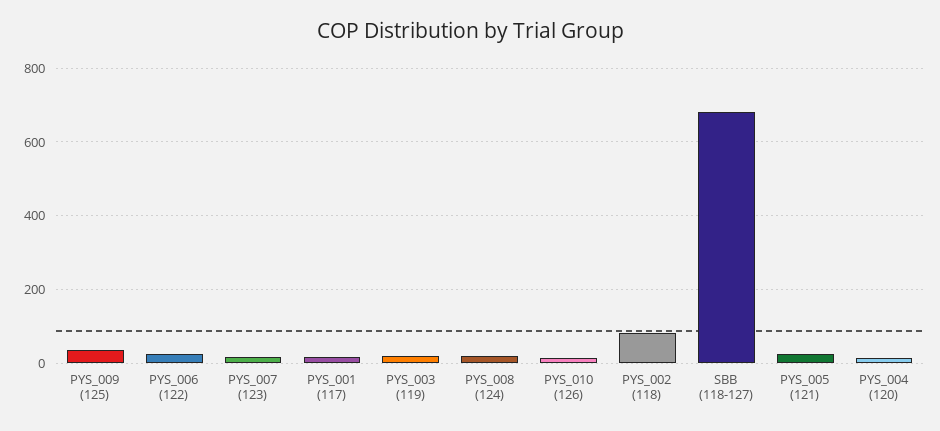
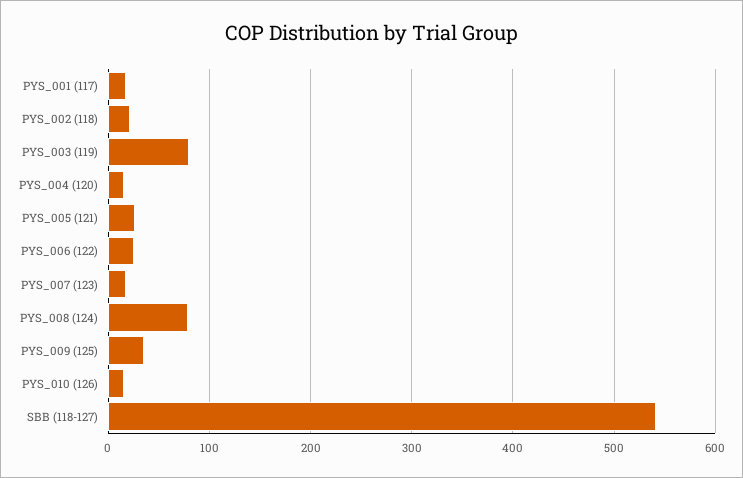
  {
    "PYS_009 (125)": 40,
    "PYS_006 (122)": 30,
    "PYS_007 (123)": 20,
    "PYS_001 (117)": 20,
-   "PYS_003 (119)": 20,
+   "PYS_003 (119)": 80,
-   "PYS_008 (124)": 20,
+   "PYS_008 (124)": 80,
    "PYS_010 (126)": 20,
-   "PYS_002 (118)": 80,
+   "PYS_002 (118)": 20,
-   "SBB (118-127)": 680,
+   "SBB (118-127)": 540,
    "PYS_005 (121)": 30,
    "PYS_004 (120)": 20
  }

